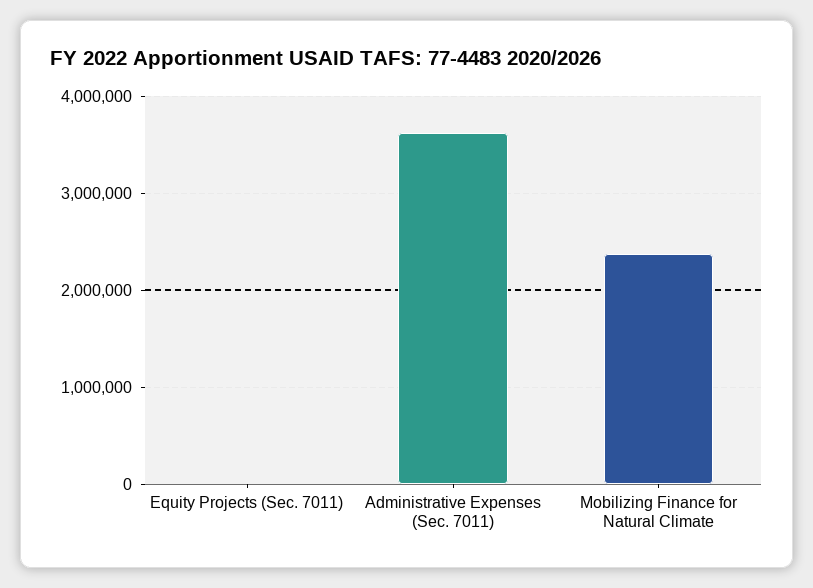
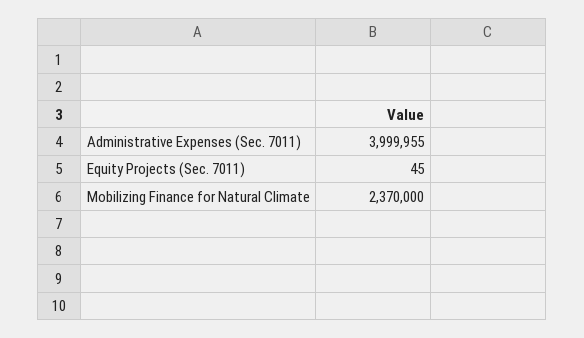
  {
    "Equity Projects (Sec. 7011)": 45,
-   "Administrative Expenses (Sec. 7011)": 3600000,
+   "Administrative Expenses (Sec. 7011)": 3999955,
    "Mobilizing Finance for Natural Climate": 2370000
  }

